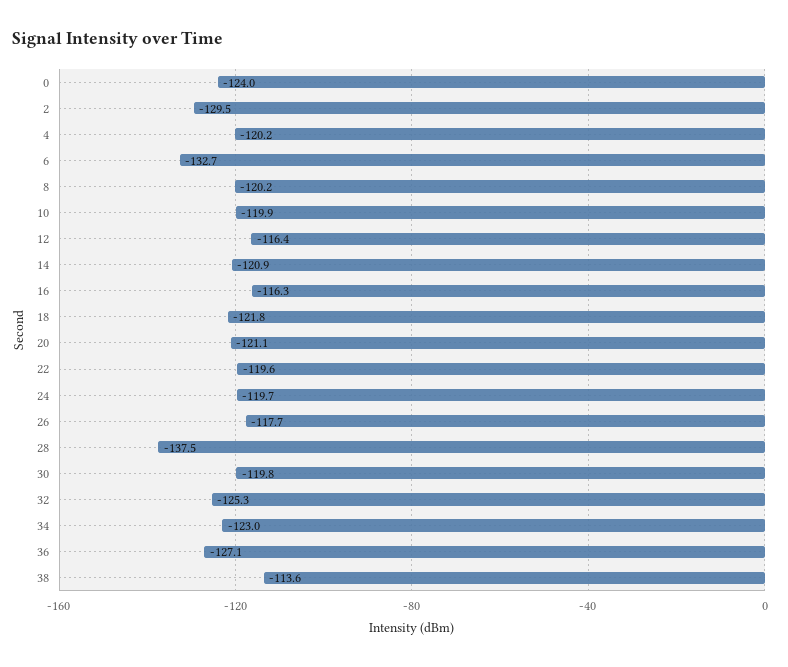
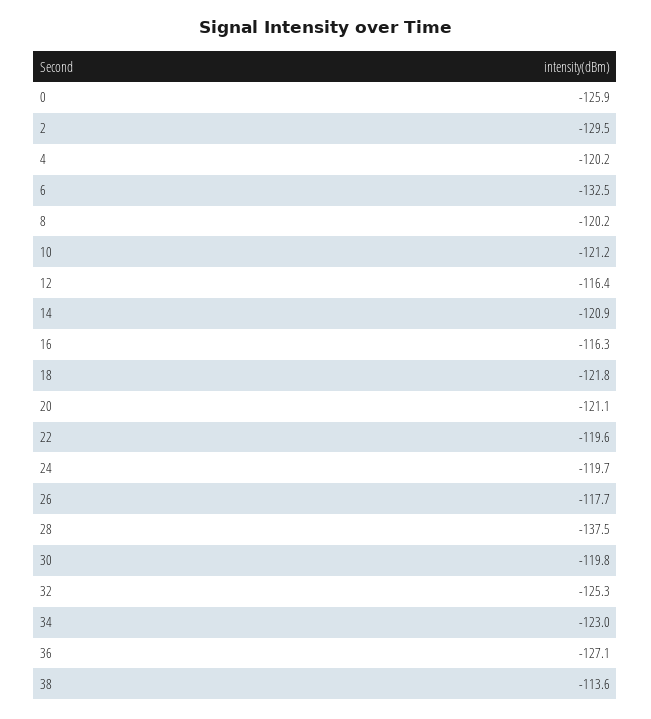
  {
-   "0": -124,
+   "0": -125.9,
    "2": -129.5,
    "4": -120.2,
-   "6": -132.7,
+   "6": -132.5,
    "8": -120.2,
-   "10": -119.9,
+   "10": -121.2,
    "12": -116.4,
    "14": -120.9,
    "16": -116.3,
    "18": -121.8,
    "20": -121.1,
    "22": -119.6,
    "24": -119.7,
    "26": -117.7,
    "28": -137.5,
    "30": -119.8,
    "32": -125.3,
    "34": -123,
    "36": -127.1,
    "38": -113.6
  }

